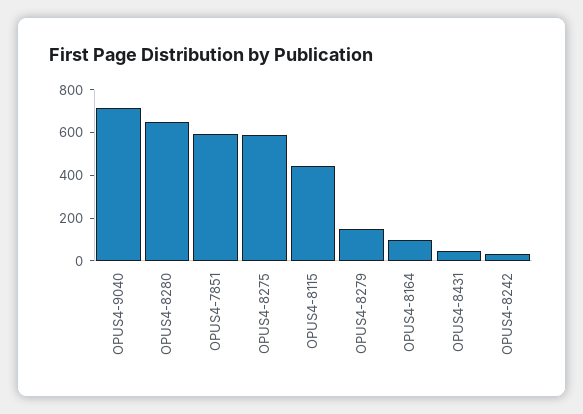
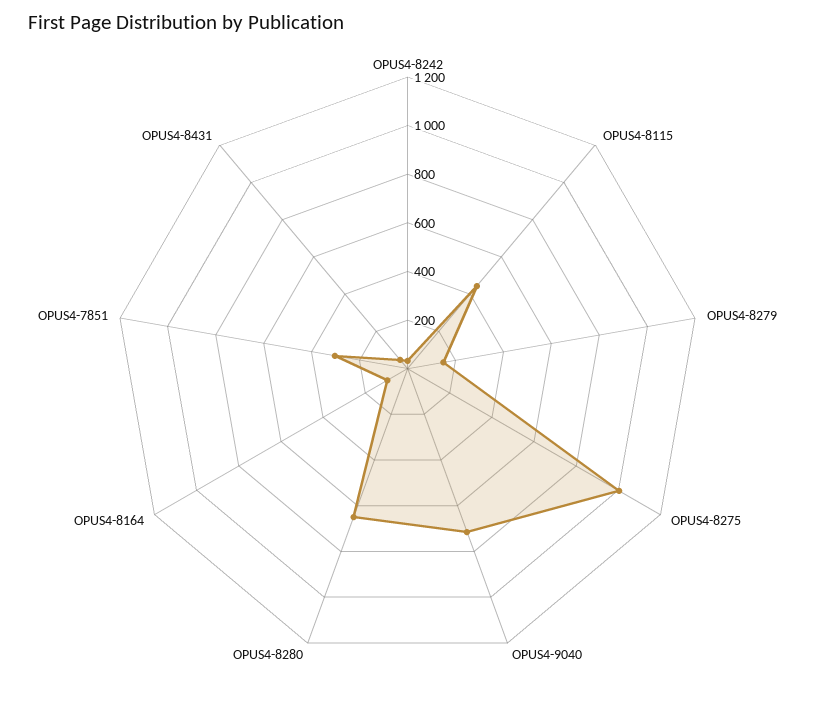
  {
    "OPUS4-9040": 700,
    "OPUS4-8280": 650,
-   "OPUS4-7851": 600,
+   "OPUS4-7851": 300,
-   "OPUS4-8275": 600,
+   "OPUS4-8275": 1000,
    "OPUS4-8115": 450,
    "OPUS4-8279": 150,
    "OPUS4-8164": 100,
    "OPUS4-8431": 50,
    "OPUS4-8242": 50
  }

